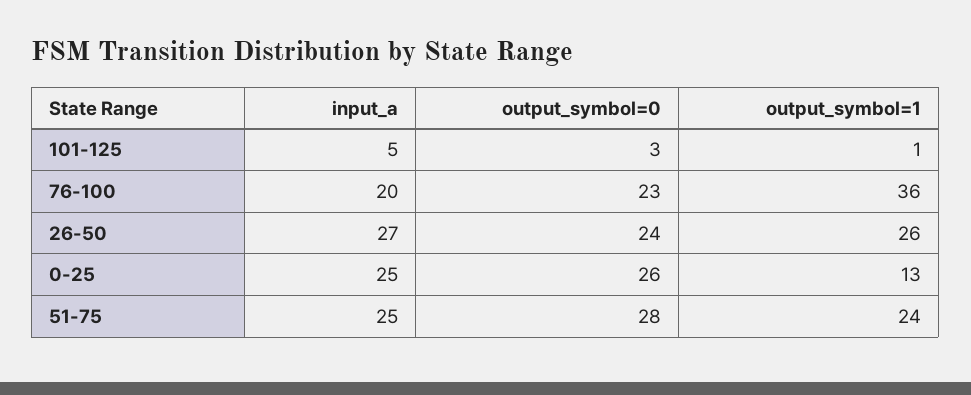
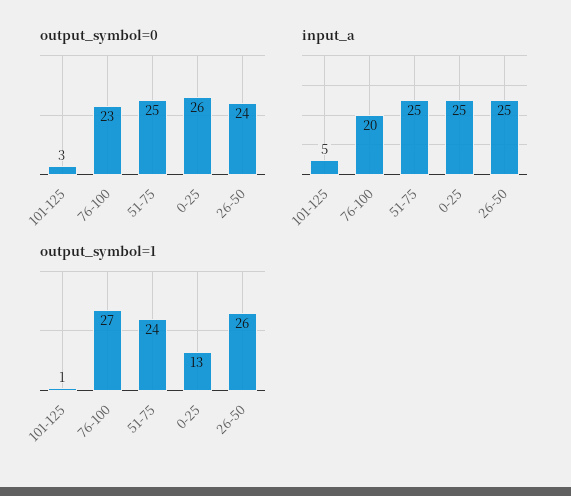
  {
    "input_a": {
      "101-125": 5,
      "76-100": 20,
-     "26-50": 27,
+     "26-50": 25,
      "0-25": 25,
      "51-75": 25
    },
    "output_symbol=0": {
      "101-125": 3,
      "76-100": 23,
      "26-50": 24,
      "0-25": 26,
-     "51-75": 28
+     "51-75": 25
    },
    "output_symbol=1": {
      "101-125": 1,
-     "76-100": 36,
+     "76-100": 27,
      "26-50": 26,
      "0-25": 13,
      "51-75": 24
    }
  }

